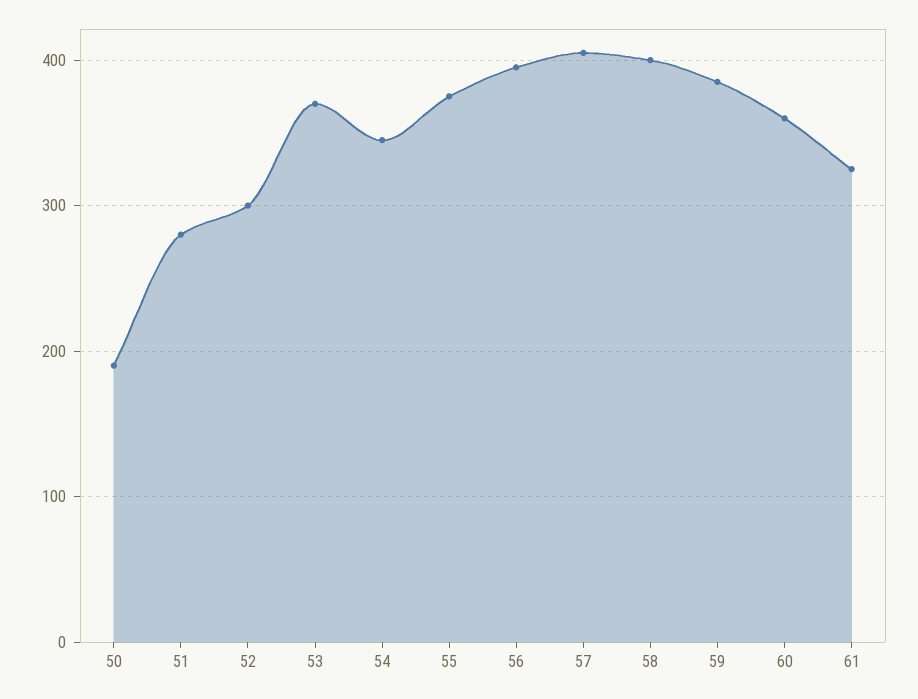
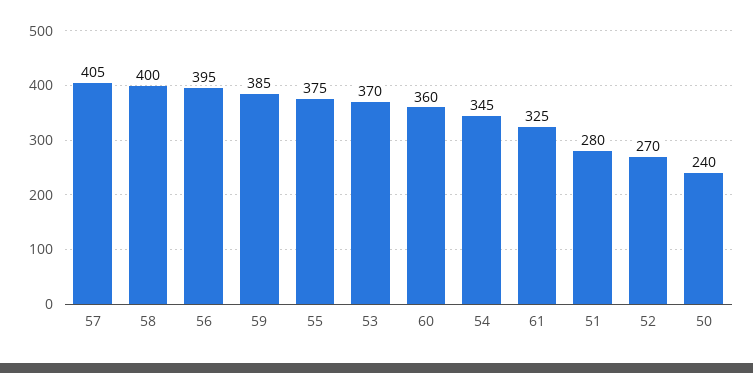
  {
-   "50": 190,
+   "50": 240,
    "51": 280,
-   "52": 300,
+   "52": 270,
    "53": 370,
    "54": 345,
    "55": 375,
    "56": 395,
    "57": 405,
    "58": 400,
    "59": 385,
    "60": 360,
    "61": 325
  }

